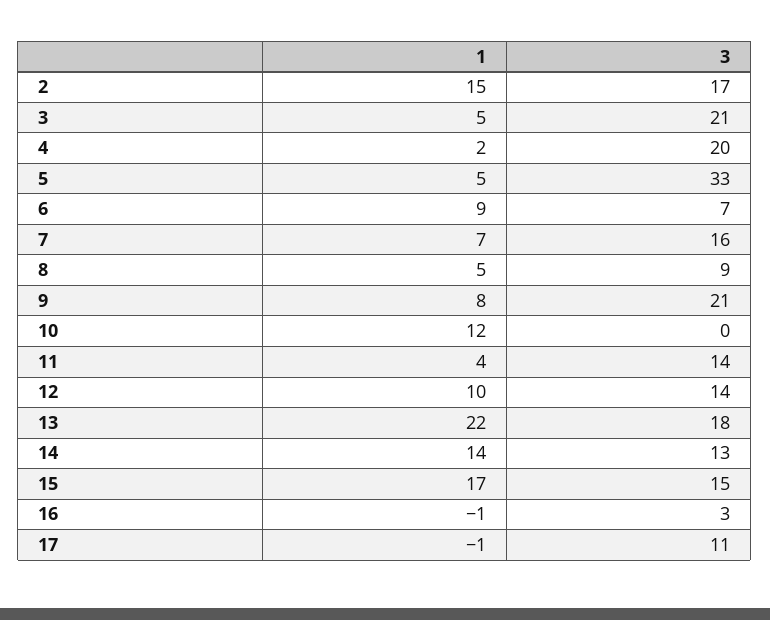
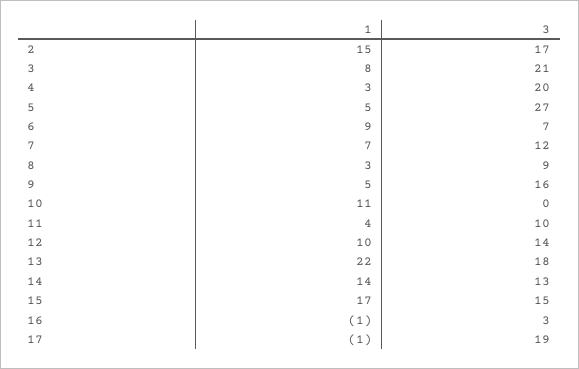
  {
    "1": {
      "2": 15,
-     "3": 5,
+     "3": 8,
-     "4": 2,
+     "4": 3,
      "5": 5,
      "6": 9,
      "7": 7,
-     "8": 5,
+     "8": 3,
-     "9": 8,
+     "9": 5,
-     "10": 12,
+     "10": 11,
      "11": 4,
      "12": 10,
      "13": 22,
      "14": 14,
      "15": 17,
      "16": -1,
      "17": -1
    },
    "3": {
      "2": 17,
      "3": 21,
      "4": 20,
-     "5": 33,
+     "5": 27,
      "6": 7,
-     "7": 16,
+     "7": 12,
      "8": 9,
-     "9": 21,
+     "9": 16,
      "10": 0,
-     "11": 14,
+     "11": 10,
      "12": 14,
      "13": 18,
      "14": 13,
      "15": 15,
      "16": 3,
-     "17": 11
+     "17": 19
    }
  }

